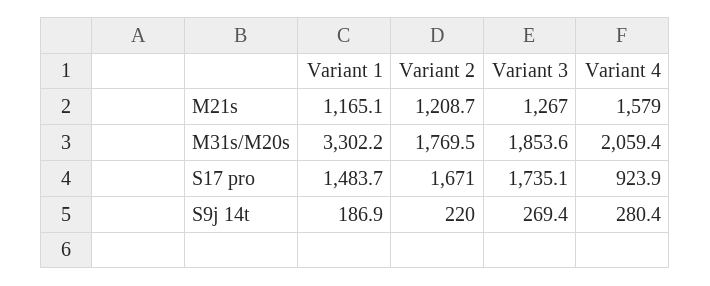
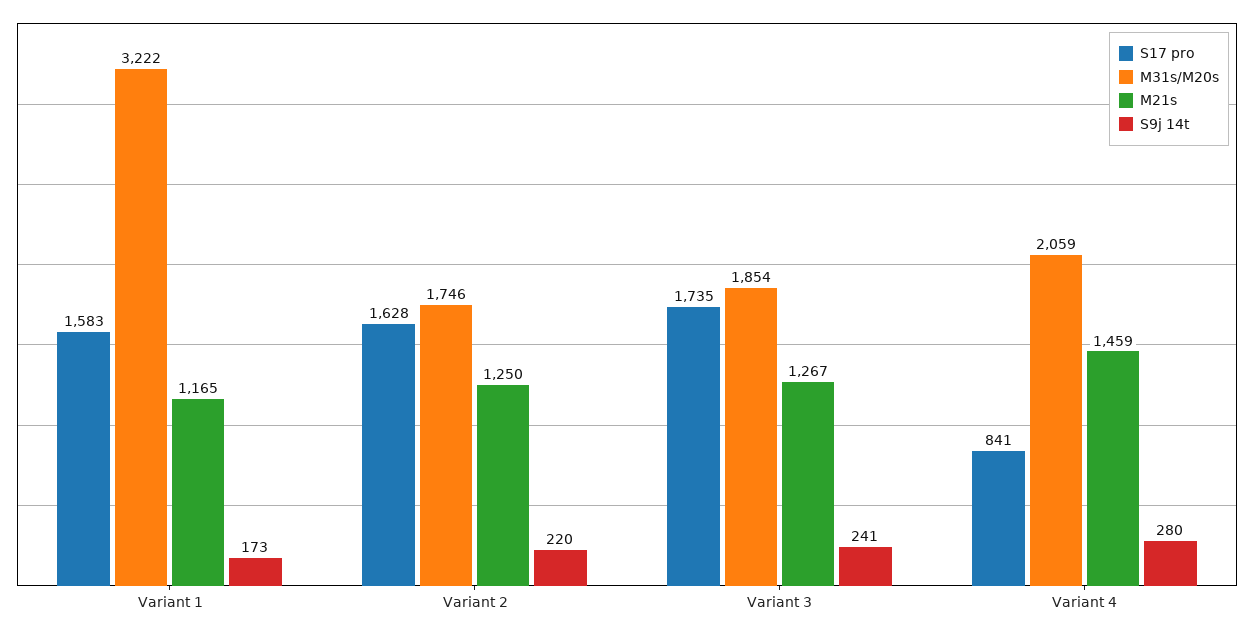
  {
    "M21s": {
      "Variant 1": 1165.1,
-     "Variant 2": 1208.7,
+     "Variant 2": 1250,
      "Variant 3": 1267,
-     "Variant 4": 1579
+     "Variant 4": 1459
    },
    "M31s/M20s": {
-     "Variant 1": 3302.2,
+     "Variant 1": 3222,
-     "Variant 2": 1769.5,
+     "Variant 2": 1746,
      "Variant 3": 1853.6,
      "Variant 4": 2059.4
    },
    "S17 pro": {
-     "Variant 1": 1483.7,
+     "Variant 1": 1583,
-     "Variant 2": 1671,
+     "Variant 2": 1628,
      "Variant 3": 1735.1,
-     "Variant 4": 923.9
+     "Variant 4": 841
    },
    "S9j 14t": {
-     "Variant 1": 186.9,
+     "Variant 1": 173,
      "Variant 2": 220,
-     "Variant 3": 269.4,
+     "Variant 3": 241,
      "Variant 4": 280.4
    }
  }

